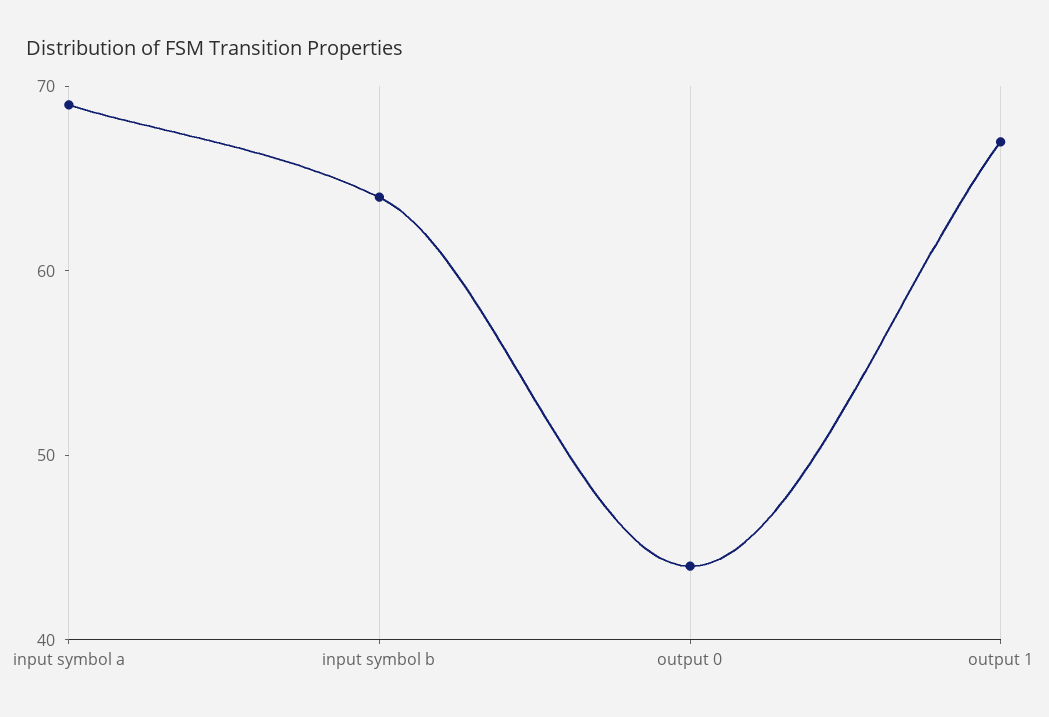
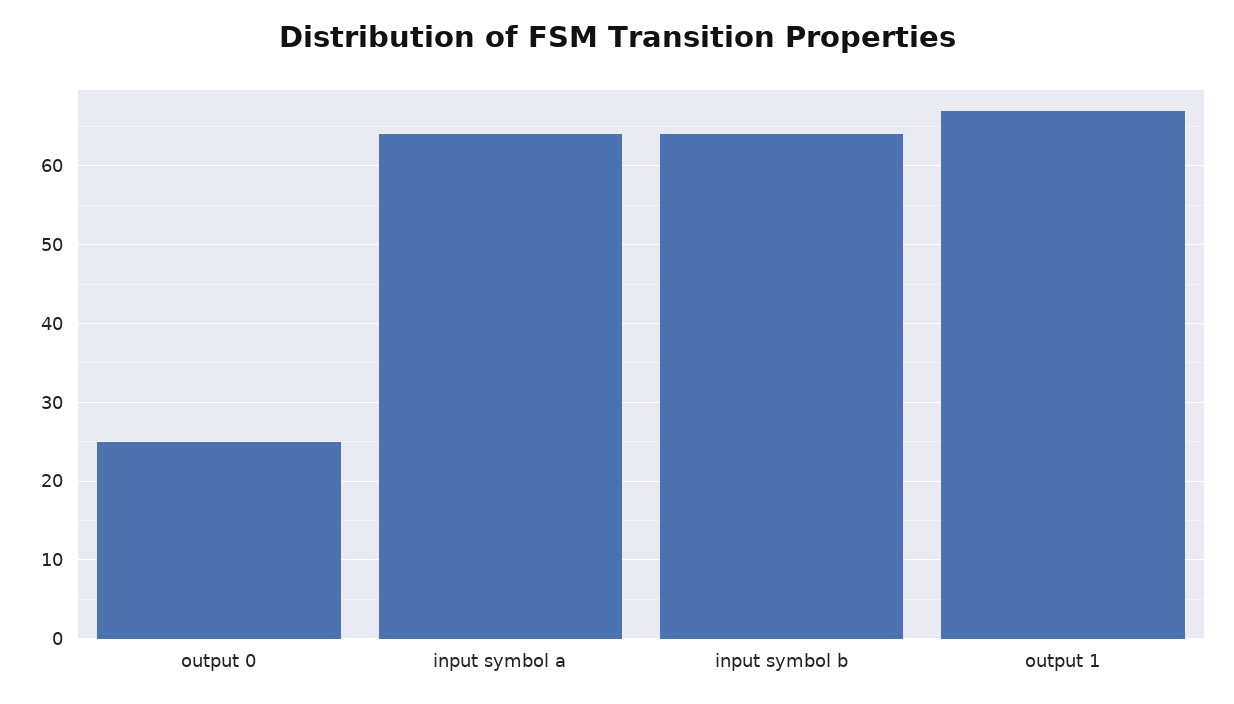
  {
-   "input symbol a": 69,
+   "input symbol a": 64,
    "input symbol b": 64,
-   "output 0": 44,
+   "output 0": 25,
    "output 1": 67
  }

